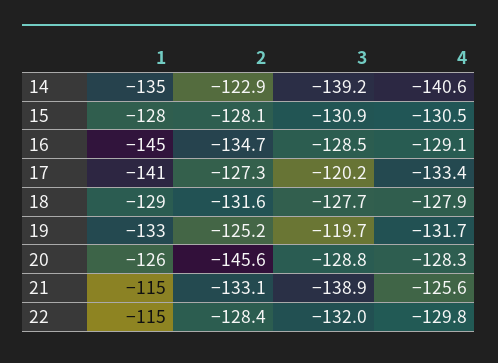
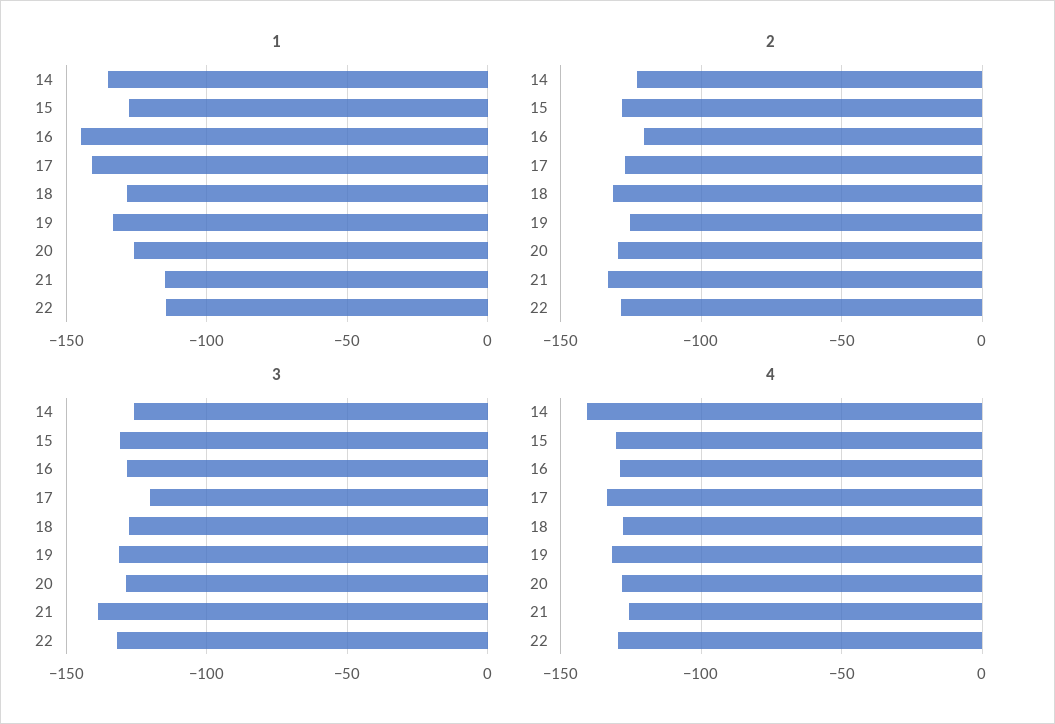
  {
    "1": {
      "14": -135,
      "15": -128,
      "16": -145,
      "17": -141,
      "18": -129,
      "19": -133,
      "20": -126,
      "21": -115,
      "22": -115
    },
    "2": {
      "14": -122.9,
      "15": -128.1,
-     "16": -134.7,
+     "16": -120,
      "17": -127.3,
      "18": -131.6,
      "19": -125.2,
-     "20": -145.6,
+     "20": -130,
      "21": -133.1,
      "22": -128.4
    },
    "3": {
-     "14": -139.2,
+     "14": -125,
      "15": -130.9,
      "16": -128.5,
      "17": -120.2,
      "18": -127.7,
-     "19": -119.7,
+     "19": -130,
      "20": -128.8,
      "21": -138.9,
      "22": -132
    },
    "4": {
      "14": -140.6,
      "15": -130.5,
      "16": -129.1,
      "17": -133.4,
      "18": -127.9,
      "19": -131.7,
      "20": -128.3,
      "21": -125.6,
      "22": -129.8
    }
  }

